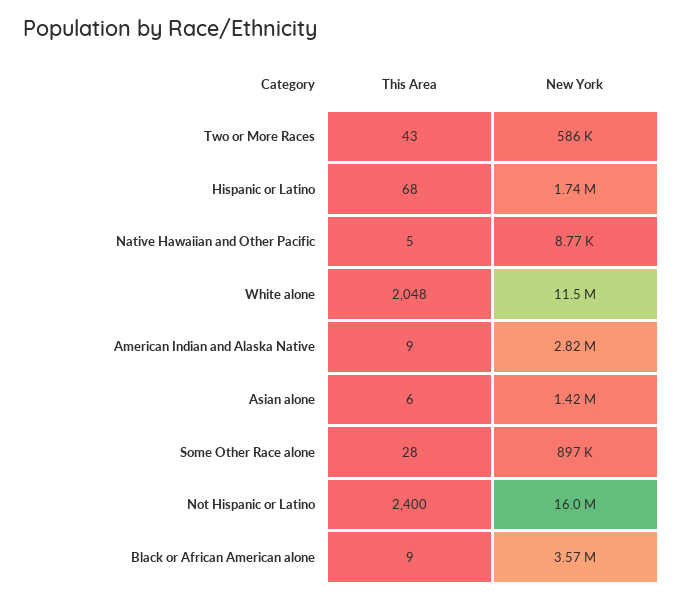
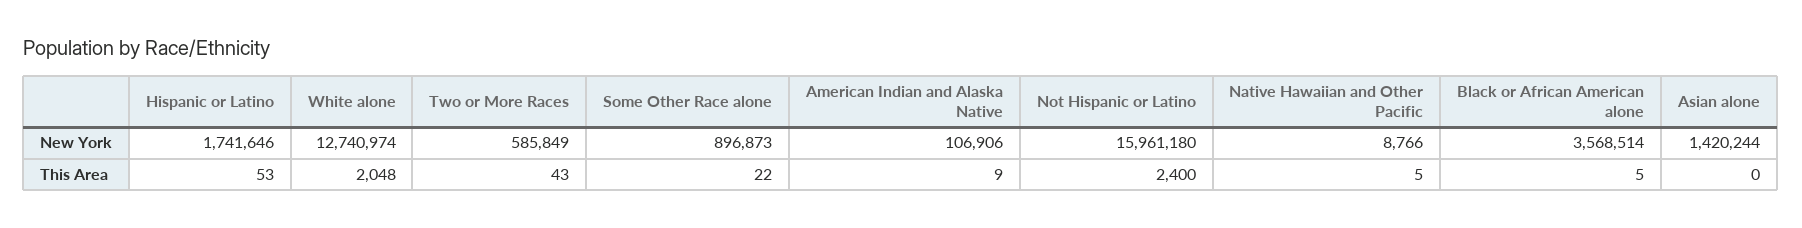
  {
    "This Area": {
      "Two or More Races": 43,
-     "Hispanic or Latino": 68,
+     "Hispanic or Latino": 53,
      "Native Hawaiian and Other Pacific": 5,
      "White alone": 2048,
      "American Indian and Alaska Native": 9,
-     "Asian alone": 6,
+     "Asian alone": 0,
-     "Some Other Race alone": 28,
+     "Some Other Race alone": 22,
      "Not Hispanic or Latino": 2400,
-     "Black or African American alone": 9
+     "Black or African American alone": 5
    },
    "New York": {
      "Two or More Races": 585849,
      "Hispanic or Latino": 1741646,
      "Native Hawaiian and Other Pacific": 8766,
-     "White alone": 11500000,
+     "White alone": 12740974,
-     "American Indian and Alaska Native": 2820000,
+     "American Indian and Alaska Native": 106906,
      "Asian alone": 1420244,
      "Some Other Race alone": 896873,
      "Not Hispanic or Latino": 15961180,
      "Black or African American alone": 3568514
    }
  }

